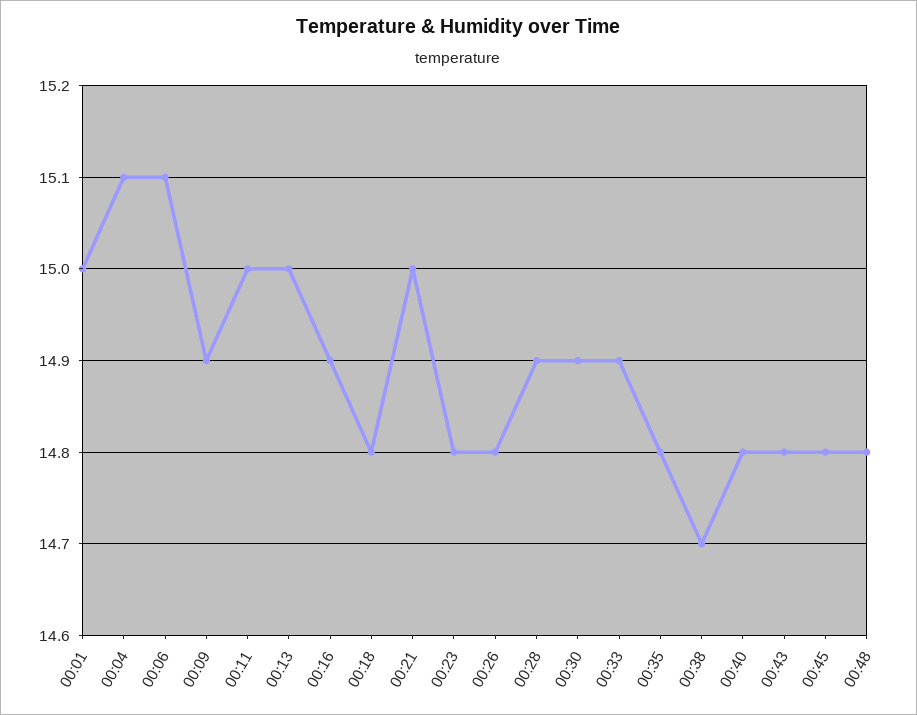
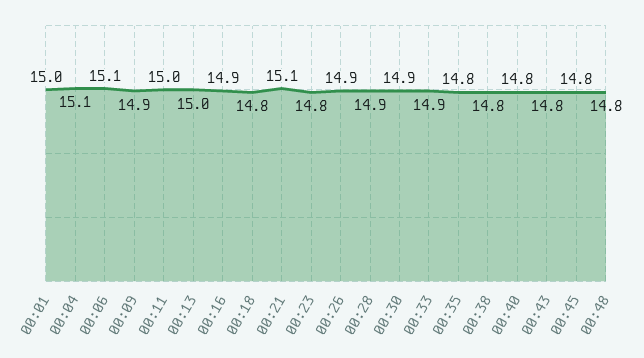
  {
    "00:01": 15,
    "00:04": 15.1,
    "00:06": 15.1,
    "00:09": 14.9,
    "00:11": 15,
    "00:13": 15,
    "00:16": 14.9,
    "00:18": 14.8,
-   "00:21": 15,
+   "00:21": 15.1,
    "00:23": 14.8,
-   "00:26": 14.8,
+   "00:26": 14.9,
    "00:28": 14.9,
    "00:30": 14.9,
    "00:33": 14.9,
    "00:35": 14.8,
-   "00:38": 14.7,
+   "00:38": 14.8,
    "00:40": 14.8,
    "00:43": 14.8,
    "00:45": 14.8,
    "00:48": 14.8
  }

